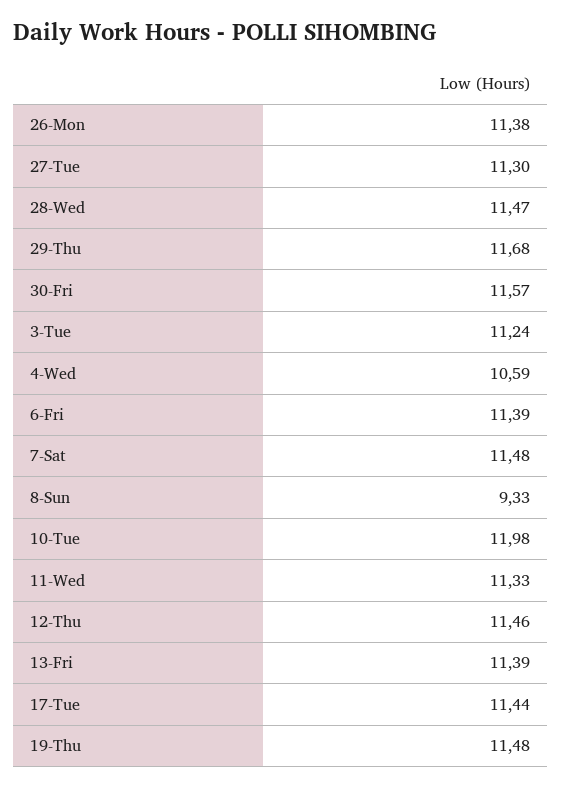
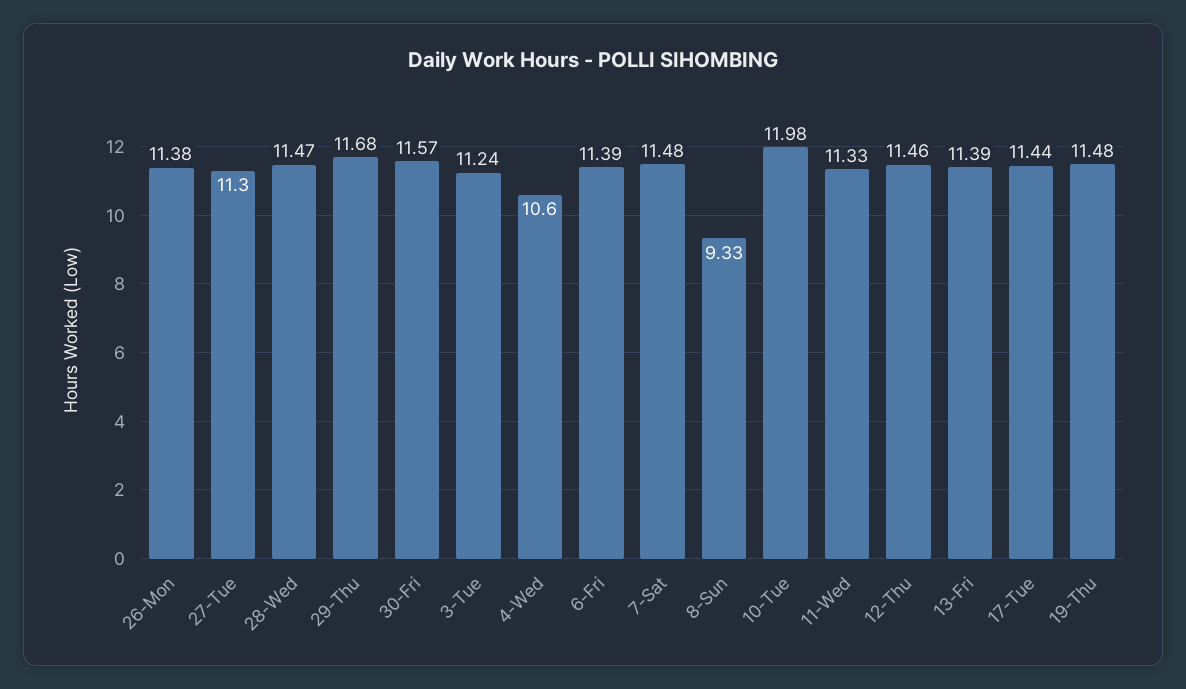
  {
    "26-Mon": 11.38,
    "27-Tue": 11.3,
    "28-Wed": 11.47,
    "29-Thu": 11.68,
    "30-Fri": 11.57,
    "3-Tue": 11.24,
-   "4-Wed": 10.59,
+   "4-Wed": 10.6,
    "6-Fri": 11.39,
    "7-Sat": 11.48,
    "8-Sun": 9.33,
    "10-Tue": 11.98,
    "11-Wed": 11.33,
    "12-Thu": 11.46,
    "13-Fri": 11.39,
    "17-Tue": 11.44,
    "19-Thu": 11.48
  }

